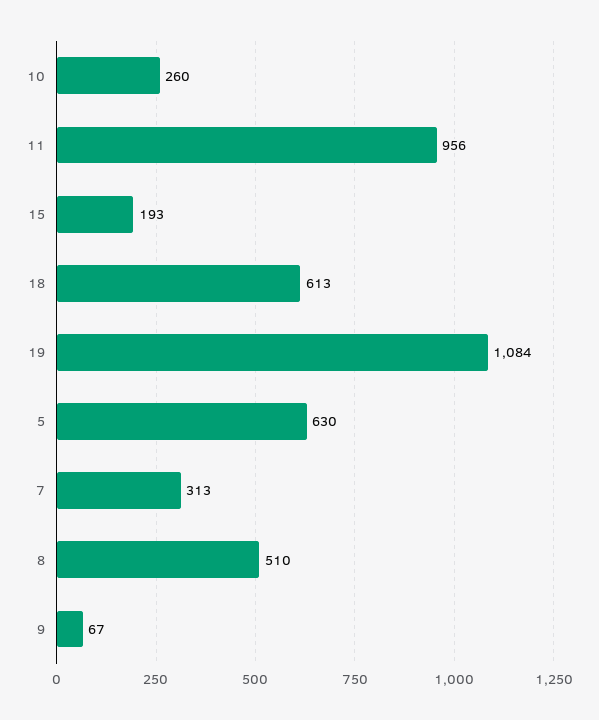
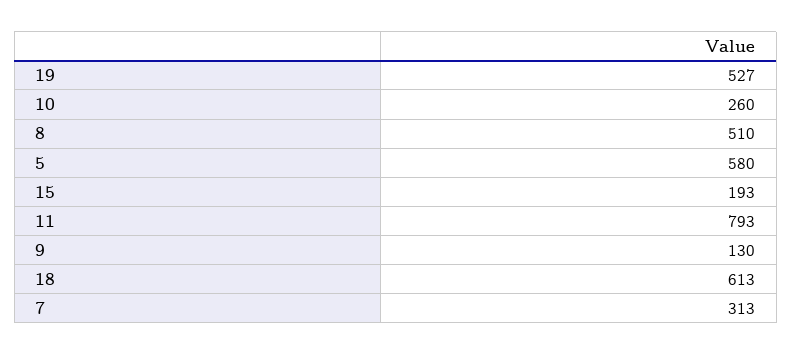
  {
    "10": 260,
-   "11": 956,
+   "11": 793,
    "15": 193,
    "18": 613,
-   "19": 1084,
+   "19": 527,
-   "5": 630,
+   "5": 580,
    "7": 313,
    "8": 510,
-   "9": 67
+   "9": 130
  }

